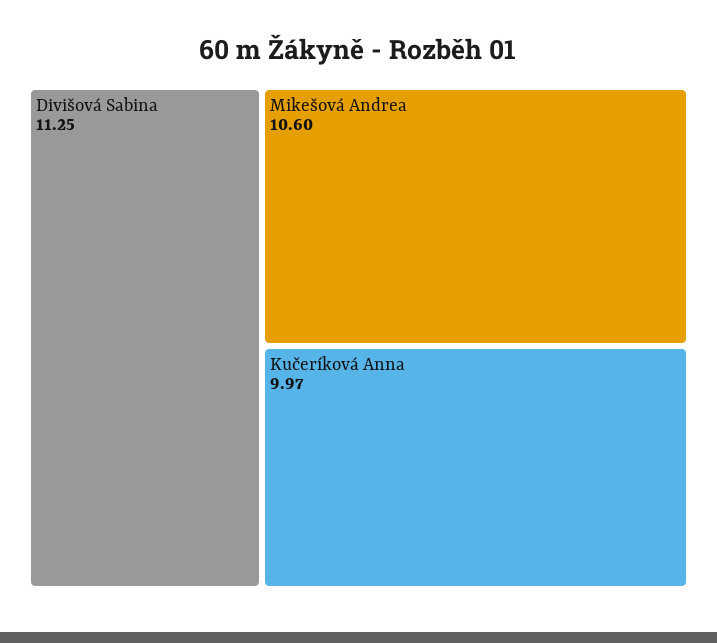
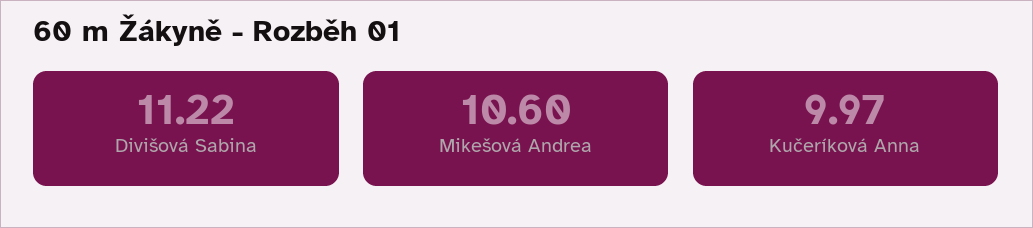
  {
-   "Divišová Sabina": 11.25,
+   "Divišová Sabina": 11.22,
    "Mikešová Andrea": 10.6,
    "Kučeríková Anna": 9.97
  }

